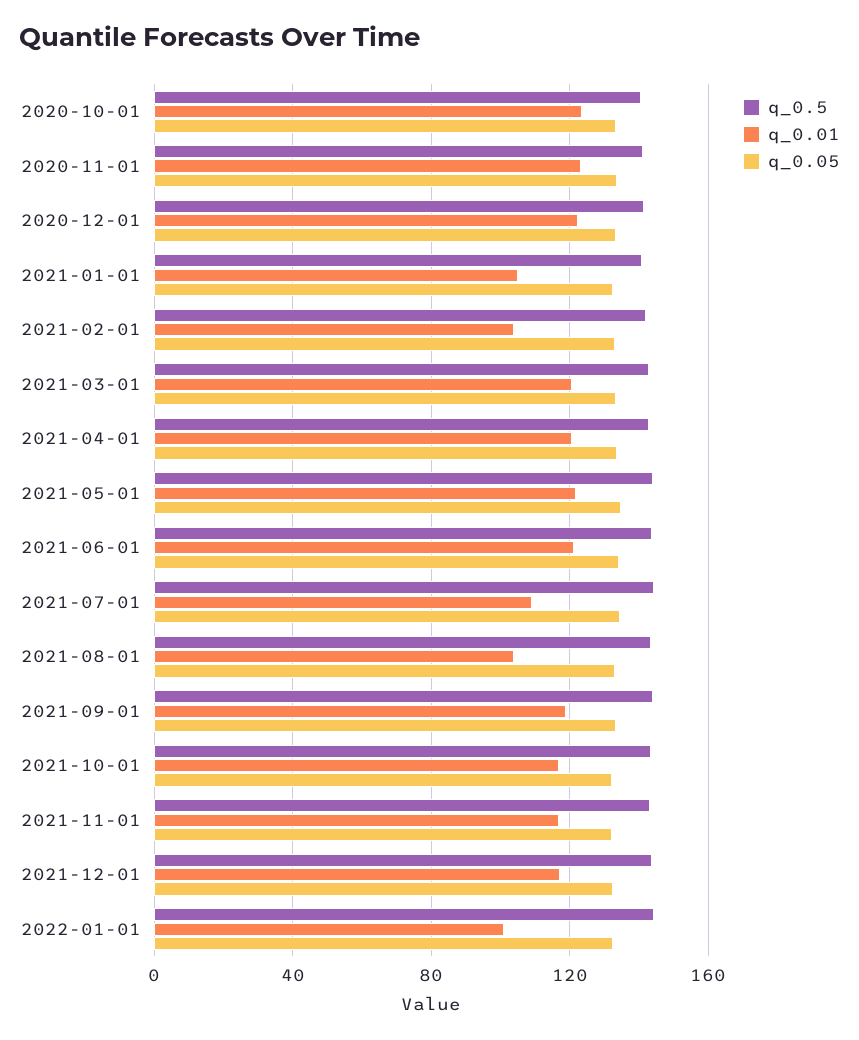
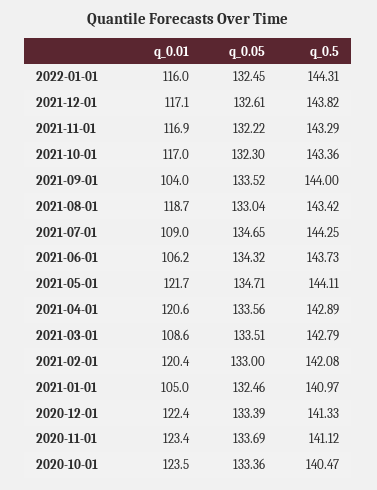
  {
    "q_0.5": {
      "2020-10-01": 140.47,
      "2020-11-01": 141.12,
      "2020-12-01": 141.33,
      "2021-01-01": 140.97,
      "2021-02-01": 142.08,
      "2021-03-01": 142.79,
      "2021-04-01": 142.89,
      "2021-05-01": 144.11,
      "2021-06-01": 143.73,
      "2021-07-01": 144.25,
      "2021-08-01": 143.42,
      "2021-09-01": 144,
      "2021-10-01": 143.36,
      "2021-11-01": 143.29,
      "2021-12-01": 143.82,
      "2022-01-01": 144.31
    },
    "q_0.01": {
      "2020-10-01": 123.5,
      "2020-11-01": 123.4,
      "2020-12-01": 122.4,
      "2021-01-01": 105,
-     "2021-02-01": 105,
+     "2021-02-01": 120.4,
-     "2021-03-01": 120,
+     "2021-03-01": 108.6,
      "2021-04-01": 120.6,
      "2021-05-01": 121.7,
-     "2021-06-01": 120,
+     "2021-06-01": 106.2,
      "2021-07-01": 109,
-     "2021-08-01": 105,
+     "2021-08-01": 118.7,
-     "2021-09-01": 120,
+     "2021-09-01": 104,
      "2021-10-01": 117,
      "2021-11-01": 116.9,
      "2021-12-01": 117.1,
-     "2022-01-01": 100
+     "2022-01-01": 116
    },
    "q_0.05": {
      "2020-10-01": 133.36,
      "2020-11-01": 133.69,
      "2020-12-01": 133.39,
      "2021-01-01": 132.46,
      "2021-02-01": 133,
      "2021-03-01": 133.51,
      "2021-04-01": 133.56,
      "2021-05-01": 134.71,
      "2021-06-01": 134.32,
      "2021-07-01": 134.65,
      "2021-08-01": 133.04,
      "2021-09-01": 133.52,
      "2021-10-01": 132.3,
      "2021-11-01": 132.22,
      "2021-12-01": 132.61,
      "2022-01-01": 132.45
    }
  }

